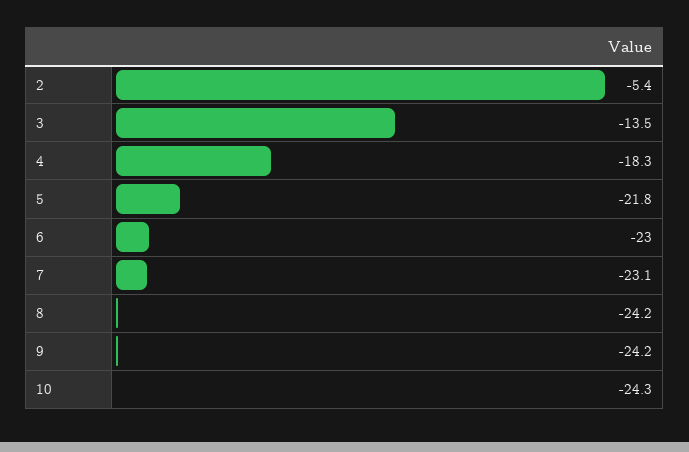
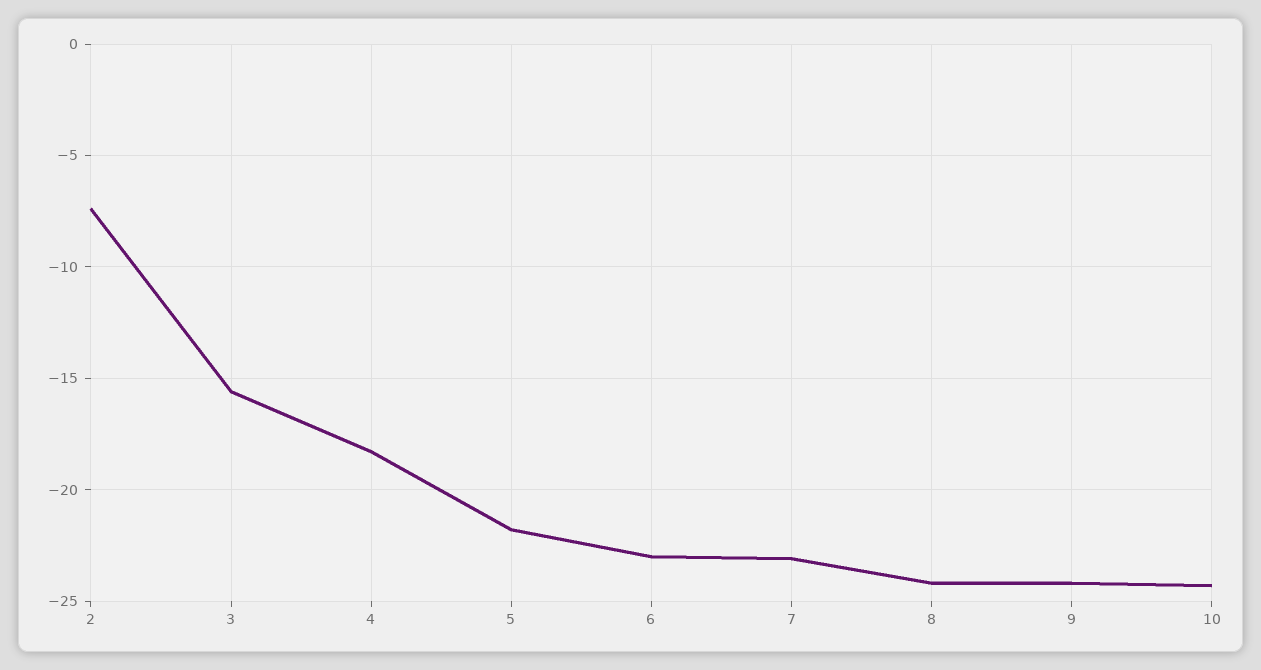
  {
-   "2": -5.4,
+   "2": -7.5,
-   "3": -13.5,
+   "3": -15.5,
    "4": -18.3,
    "5": -21.8,
    "6": -23,
    "7": -23.1,
    "8": -24.2,
    "9": -24.2,
    "10": -24.3
  }

